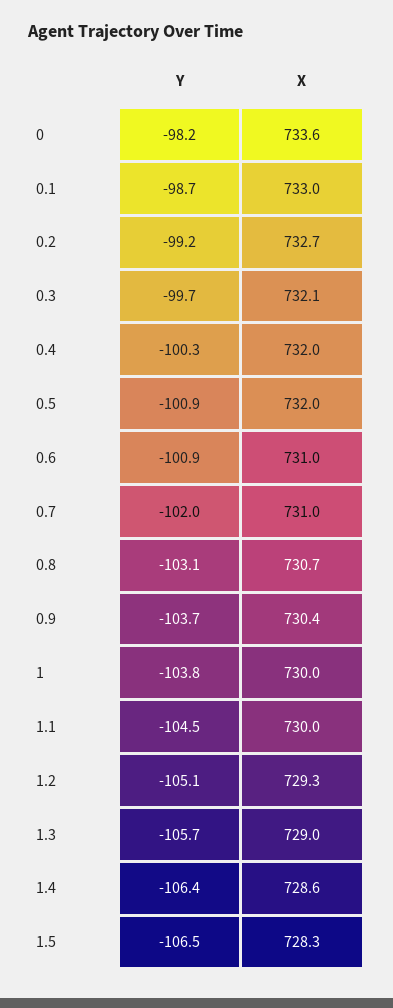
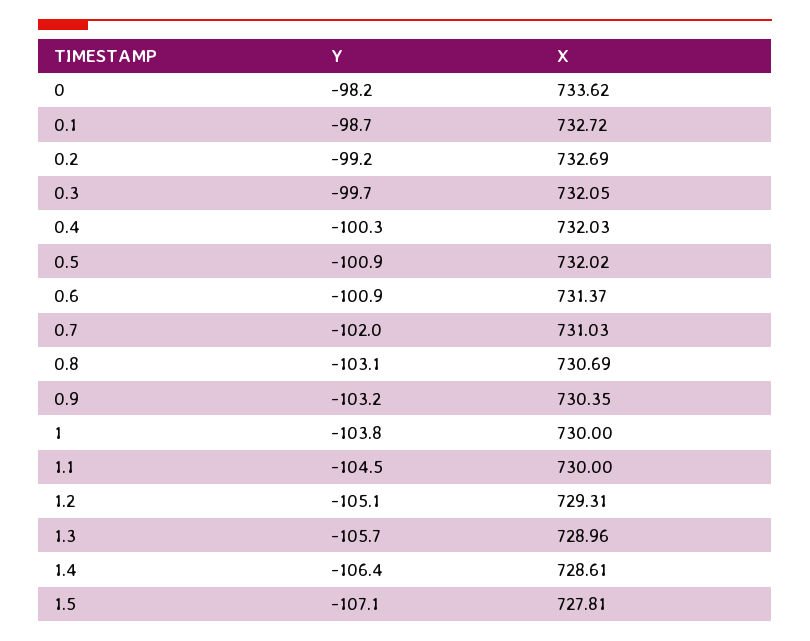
  {
    "Y": {
      "0": -98.2,
      "0.1": -98.7,
      "0.2": -99.2,
      "0.3": -99.7,
      "0.4": -100.3,
      "0.5": -100.9,
      "0.6": -100.9,
      "0.7": -102,
      "0.8": -103.1,
-     "0.9": -103.7,
+     "0.9": -103.2,
      "1": -103.8,
      "1.1": -104.5,
      "1.2": -105.1,
      "1.3": -105.7,
      "1.4": -106.4,
-     "1.5": -106.5
+     "1.5": -107.1
    },
    "X": {
      "0": 733.62,
-     "0.1": 733,
+     "0.1": 732.72,
      "0.2": 732.69,
      "0.3": 732.05,
      "0.4": 732.03,
      "0.5": 732.02,
-     "0.6": 731,
+     "0.6": 731.37,
      "0.7": 731.03,
      "0.8": 730.69,
      "0.9": 730.35,
      "1": 730,
      "1.1": 730,
      "1.2": 729.31,
      "1.3": 728.96,
      "1.4": 728.61,
-     "1.5": 728.3
+     "1.5": 727.81
    }
  }

